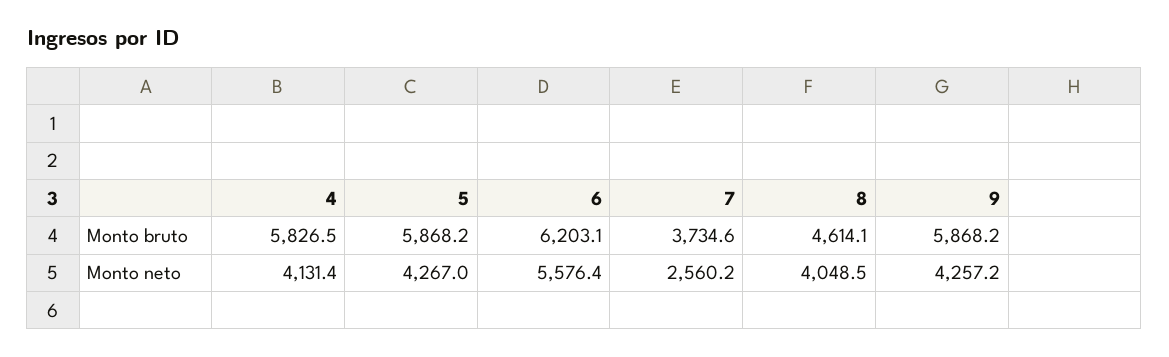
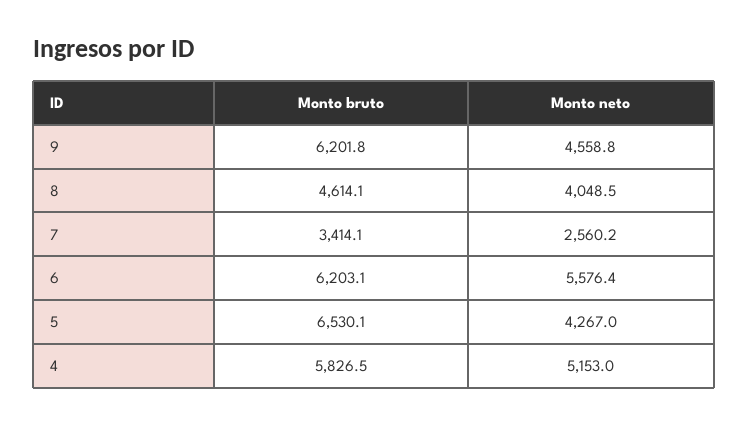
  {
    "4": {
      "Monto bruto": 5826.5,
-     "Monto neto": 4131.4
+     "Monto neto": 5153
    },
    "5": {
-     "Monto bruto": 5868.2,
+     "Monto bruto": 6530.1,
      "Monto neto": 4267
    },
    "6": {
      "Monto bruto": 6203.1,
      "Monto neto": 5576.4
    },
    "7": {
-     "Monto bruto": 3734.6,
+     "Monto bruto": 3414.1,
      "Monto neto": 2560.2
    },
    "8": {
      "Monto bruto": 4614.1,
      "Monto neto": 4048.5
    },
    "9": {
-     "Monto bruto": 5868.2,
+     "Monto bruto": 6201.8,
-     "Monto neto": 4257.2
+     "Monto neto": 4558.8
    }
  }

